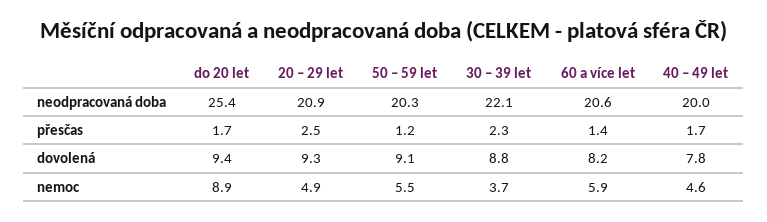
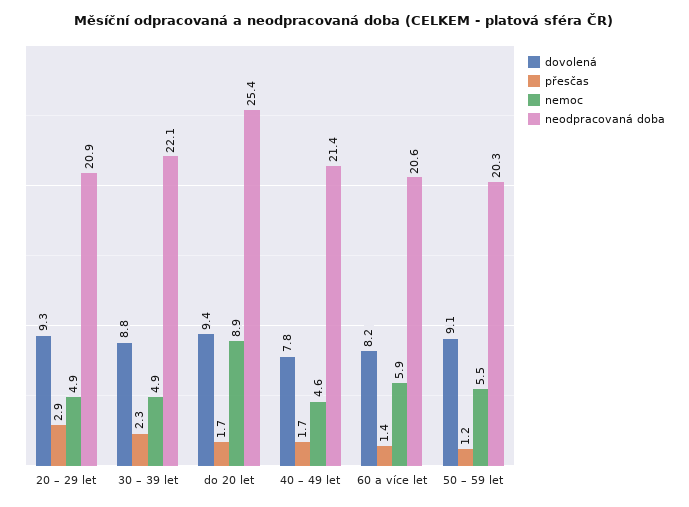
  {
    "neodpracovaná doba": {
      "do 20 let": 25.4,
      "20 – 29 let": 20.9,
      "50 – 59 let": 20.3,
      "30 – 39 let": 22.1,
      "60 a více let": 20.6,
-     "40 – 49 let": 20
+     "40 – 49 let": 21.4
    },
    "přesčas": {
      "do 20 let": 1.7,
-     "20 – 29 let": 2.5,
+     "20 – 29 let": 2.9,
      "50 – 59 let": 1.2,
      "30 – 39 let": 2.3,
      "60 a více let": 1.4,
      "40 – 49 let": 1.7
    },
    "dovolená": {
      "do 20 let": 9.4,
      "20 – 29 let": 9.3,
      "50 – 59 let": 9.1,
      "30 – 39 let": 8.8,
      "60 a více let": 8.2,
      "40 – 49 let": 7.8
    },
    "nemoc": {
      "do 20 let": 8.9,
      "20 – 29 let": 4.9,
      "50 – 59 let": 5.5,
-     "30 – 39 let": 3.7,
+     "30 – 39 let": 4.9,
      "60 a více let": 5.9,
      "40 – 49 let": 4.6
    }
  }

